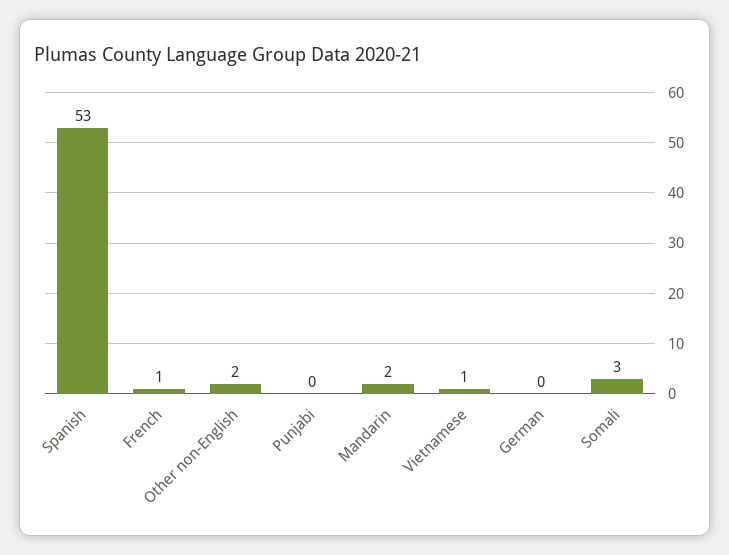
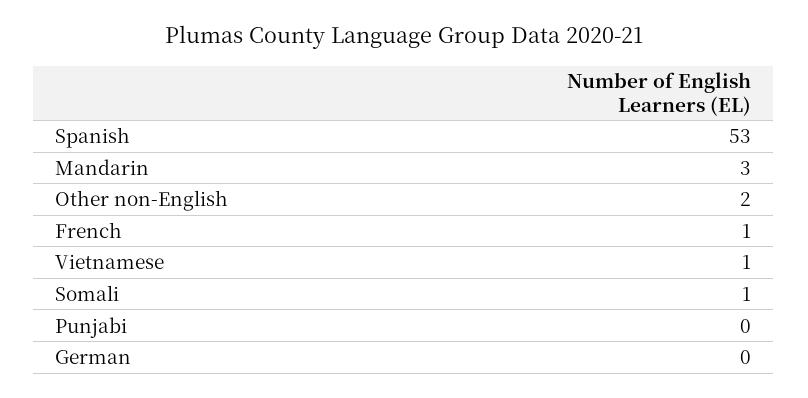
  {
    "Spanish": 53,
    "French": 1,
    "Other non-English": 2,
    "Punjabi": 0,
-   "Mandarin": 2,
+   "Mandarin": 3,
    "Vietnamese": 1,
    "German": 0,
-   "Somali": 3
+   "Somali": 1
  }

